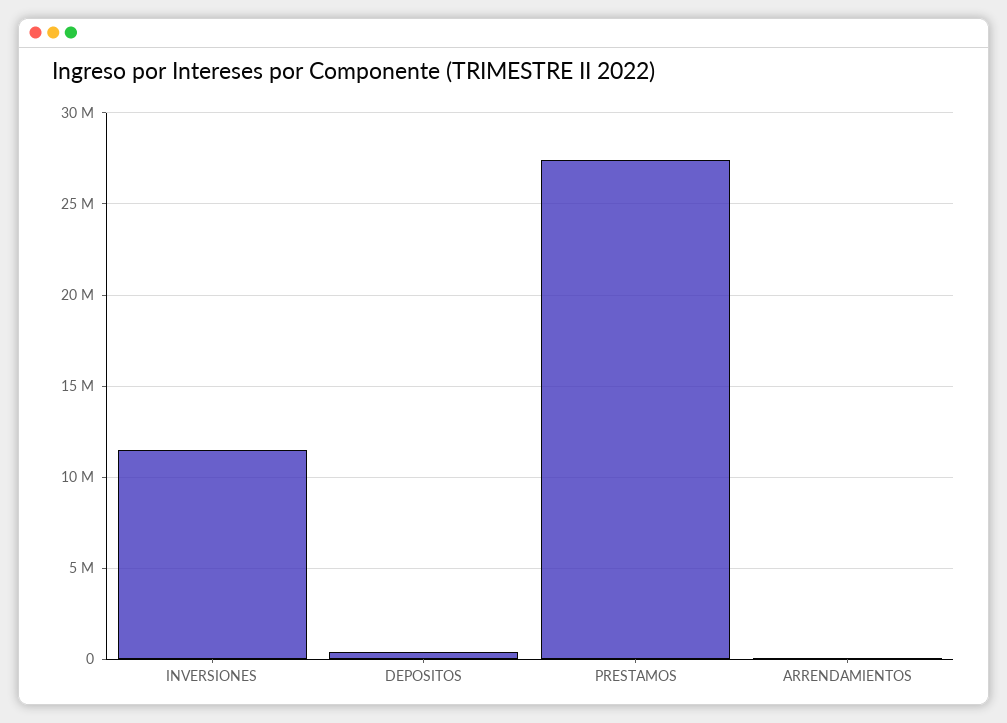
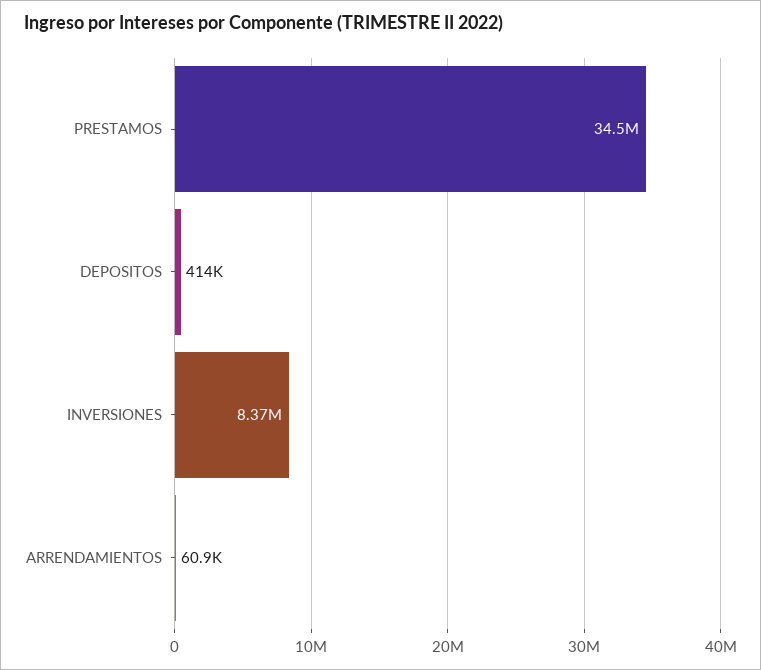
  {
-   "INVERSIONES": 11500000,
+   "INVERSIONES": 8370000,
    "DEPOSITOS": 414000,
-   "PRESTAMOS": 27500000,
+   "PRESTAMOS": 34500000,
    "ARRENDAMIENTOS": 60900
  }

